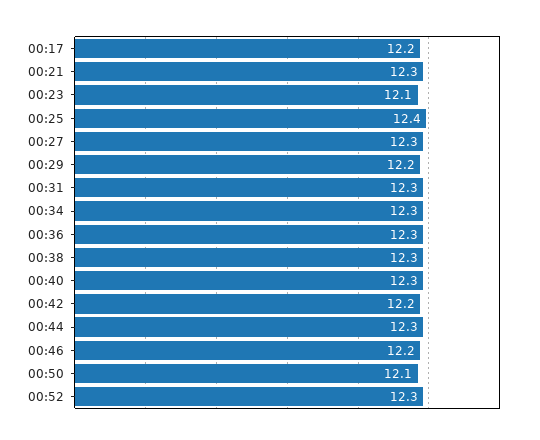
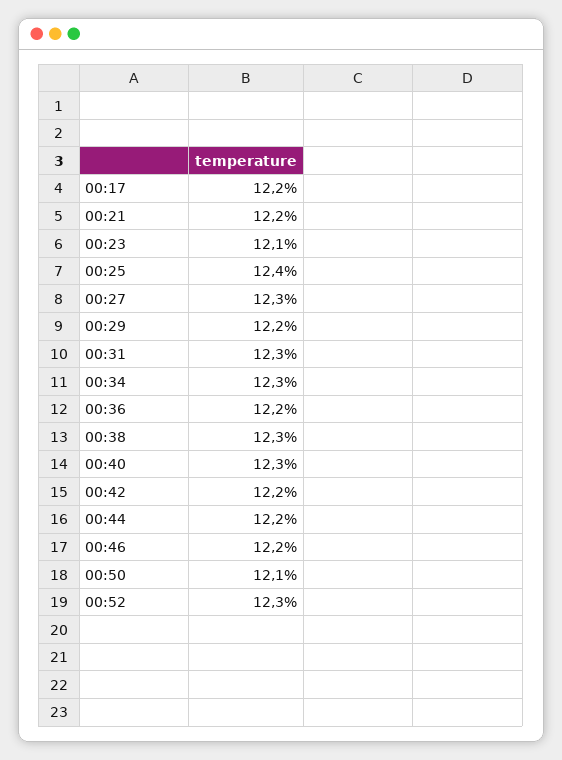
  {
    "00:17": 12.2,
-   "00:21": 12.3,
+   "00:21": 12.2,
    "00:23": 12.1,
    "00:25": 12.4,
    "00:27": 12.3,
    "00:29": 12.2,
    "00:31": 12.3,
    "00:34": 12.3,
-   "00:36": 12.3,
+   "00:36": 12.2,
    "00:38": 12.3,
    "00:40": 12.3,
    "00:42": 12.2,
-   "00:44": 12.3,
+   "00:44": 12.2,
    "00:46": 12.2,
    "00:50": 12.1,
    "00:52": 12.3
  }

